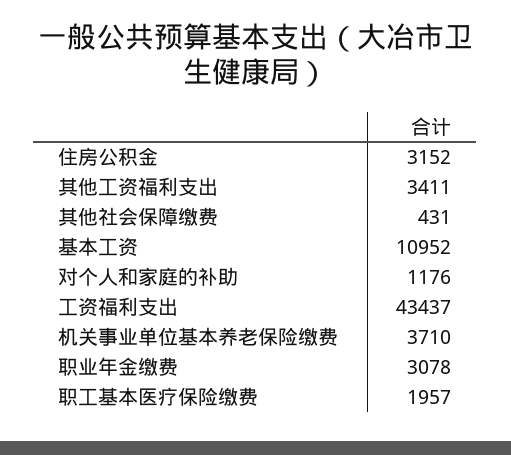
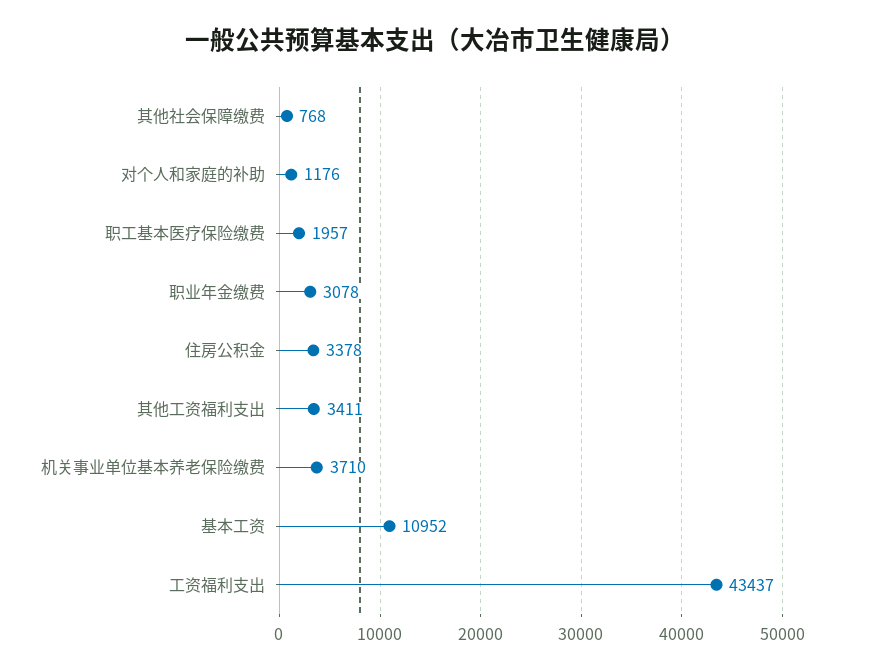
  {
-   "住房公积金": 3152,
+   "住房公积金": 3378,
    "其他工资福利支出": 3411,
-   "其他社会保障缴费": 431,
+   "其他社会保障缴费": 768,
    "基本工资": 10952,
    "对个人和家庭的补助": 1176,
    "工资福利支出": 43437,
    "机关事业单位基本养老保险缴费": 3710,
    "职业年金缴费": 3078,
    "职工基本医疗保险缴费": 1957
  }

